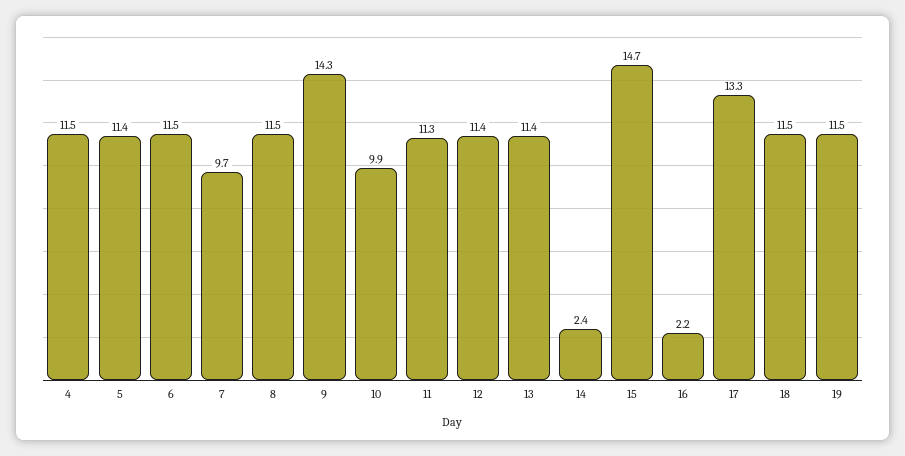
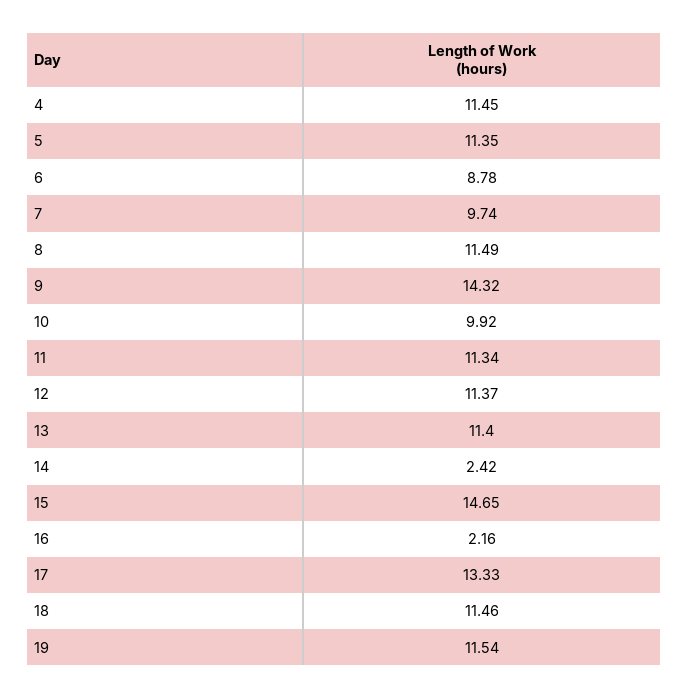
  {
    "4": 11.45,
    "5": 11.35,
-   "6": 11.5,
+   "6": 8.78,
    "7": 9.74,
    "8": 11.49,
    "9": 14.32,
    "10": 9.92,
    "11": 11.34,
    "12": 11.37,
    "13": 11.4,
    "14": 2.42,
    "15": 14.65,
    "16": 2.16,
    "17": 13.33,
    "18": 11.46,
    "19": 11.54
  }

